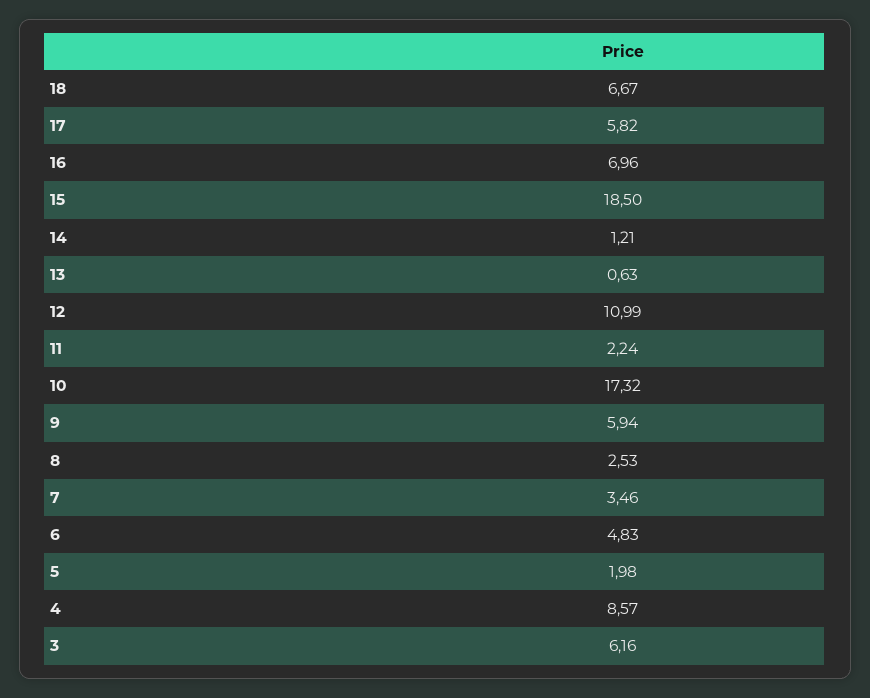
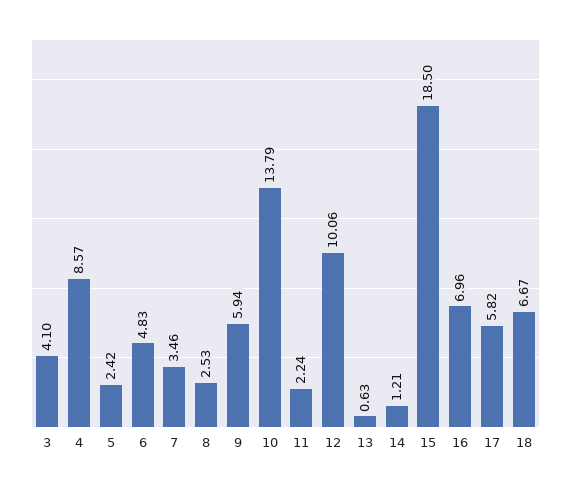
  {
    "18": 6.67,
    "17": 5.82,
    "16": 6.96,
    "15": 18.5,
    "14": 1.21,
    "13": 0.63,
-   "12": 10.99,
+   "12": 10.06,
    "11": 2.24,
-   "10": 17.32,
+   "10": 13.79,
    "9": 5.94,
    "8": 2.53,
    "7": 3.46,
    "6": 4.83,
-   "5": 1.98,
+   "5": 2.42,
    "4": 8.57,
-   "3": 6.16
+   "3": 4.1
  }

